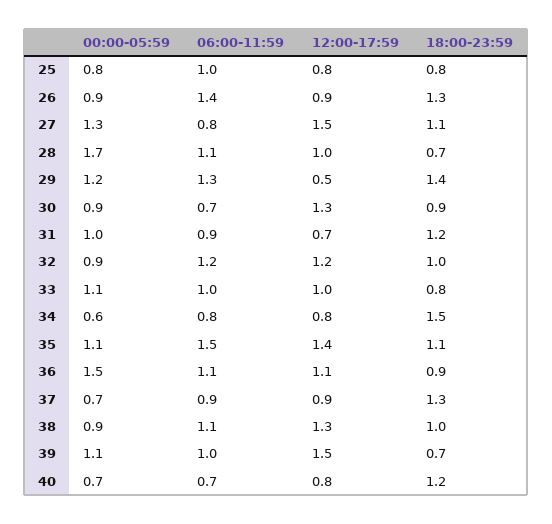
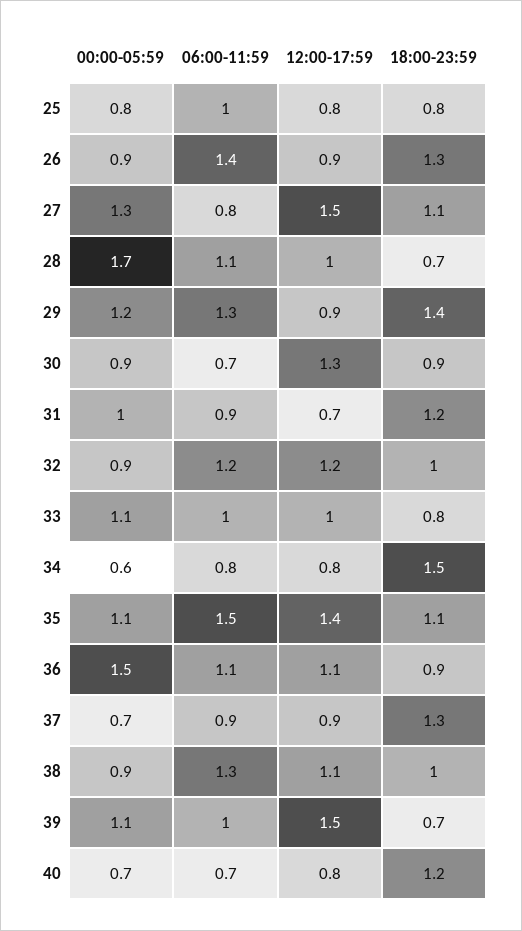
  {
    "00:00-05:59": {
      "25": 0.8,
      "26": 0.9,
      "27": 1.3,
      "28": 1.7,
      "29": 1.2,
      "30": 0.9,
      "31": 1,
      "32": 0.9,
      "33": 1.1,
      "34": 0.6,
      "35": 1.1,
      "36": 1.5,
      "37": 0.7,
      "38": 0.9,
      "39": 1.1,
      "40": 0.7
    },
    "06:00-11:59": {
      "25": 1,
      "26": 1.4,
      "27": 0.8,
      "28": 1.1,
      "29": 1.3,
      "30": 0.7,
      "31": 0.9,
      "32": 1.2,
      "33": 1,
      "34": 0.8,
      "35": 1.5,
      "36": 1.1,
      "37": 0.9,
-     "38": 1.1,
+     "38": 1.3,
      "39": 1,
      "40": 0.7
    },
    "12:00-17:59": {
      "25": 0.8,
      "26": 0.9,
      "27": 1.5,
      "28": 1,
-     "29": 0.5,
+     "29": 0.9,
      "30": 1.3,
      "31": 0.7,
      "32": 1.2,
      "33": 1,
      "34": 0.8,
      "35": 1.4,
      "36": 1.1,
      "37": 0.9,
-     "38": 1.3,
+     "38": 1.1,
      "39": 1.5,
      "40": 0.8
    },
    "18:00-23:59": {
      "25": 0.8,
      "26": 1.3,
      "27": 1.1,
      "28": 0.7,
      "29": 1.4,
      "30": 0.9,
      "31": 1.2,
      "32": 1,
      "33": 0.8,
      "34": 1.5,
      "35": 1.1,
      "36": 0.9,
      "37": 1.3,
      "38": 1,
      "39": 0.7,
      "40": 1.2
    }
  }

